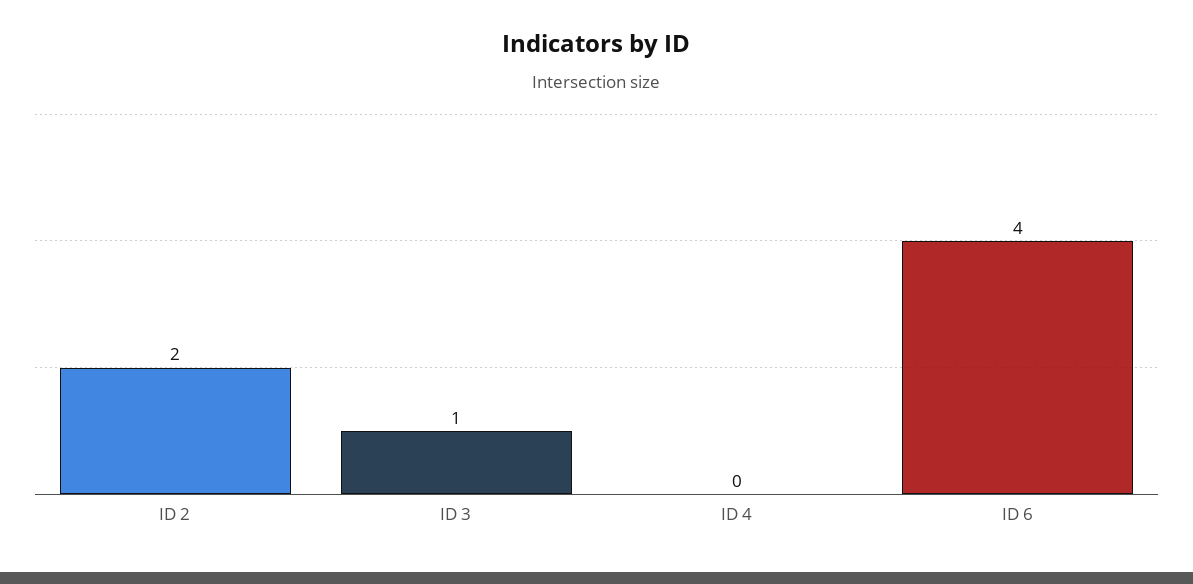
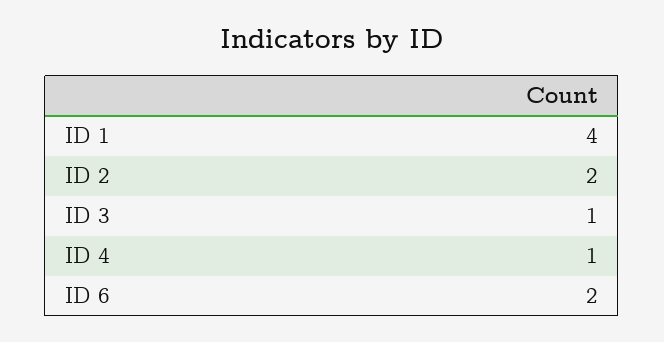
  {
    "ID 2": 2,
    "ID 3": 1,
-   "ID 4": 0,
+   "ID 4": 1,
-   "ID 6": 4
+   "ID 6": 2,
+   "ID 1": 4
  }

